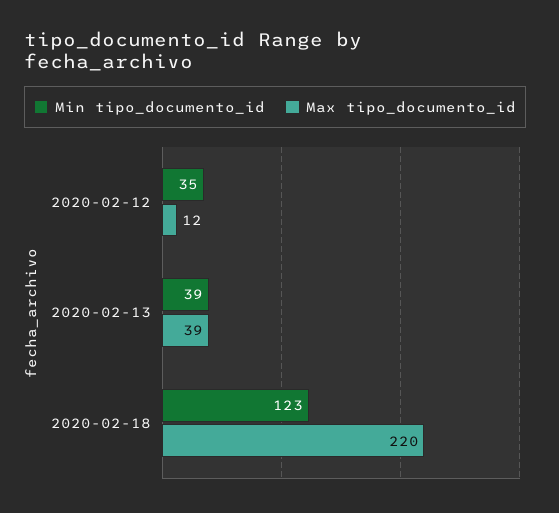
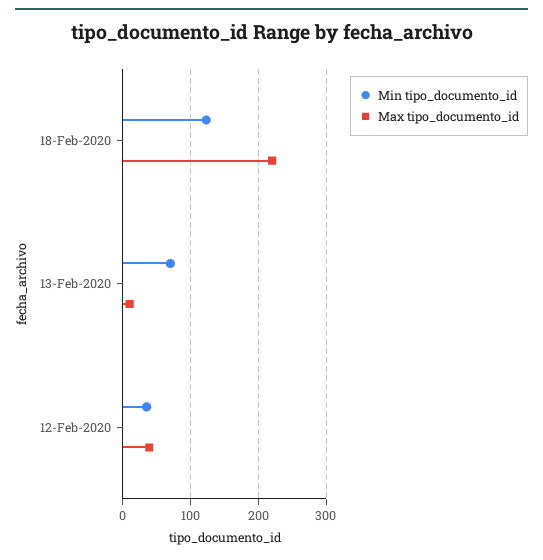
  {
    "Min tipo_documento_id": {
      "2020-02-12": 35,
-     "2020-02-13": 39,
+     "2020-02-13": 70,
      "2020-02-18": 123
    },
    "Max tipo_documento_id": {
-     "2020-02-12": 12,
+     "2020-02-12": 40,
-     "2020-02-13": 39,
+     "2020-02-13": 10,
      "2020-02-18": 220
    }
  }

